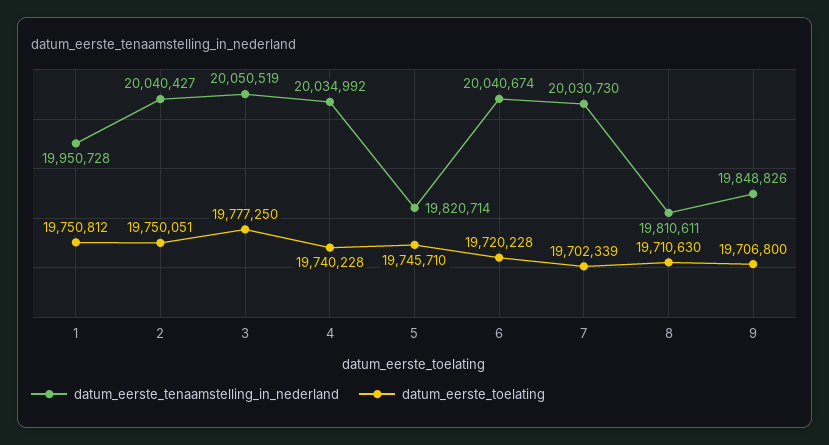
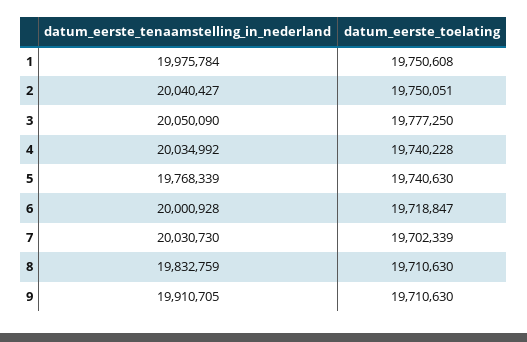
  {
    "datum_eerste_tenaamstelling_in_nederland": {
-     "1": 19950728,
+     "1": 19975784,
      "2": 20040427,
-     "3": 20050519,
+     "3": 20050090,
      "4": 20034992,
-     "5": 19820714,
+     "5": 19768339,
-     "6": 20040674,
+     "6": 20000928,
      "7": 20030730,
-     "8": 19810611,
+     "8": 19832759,
-     "9": 19848826
+     "9": 19910705
    },
    "datum_eerste_toelating": {
-     "1": 19750812,
+     "1": 19750608,
      "2": 19750051,
      "3": 19777250,
      "4": 19740228,
-     "5": 19745710,
+     "5": 19740630,
-     "6": 19720228,
+     "6": 19718847,
      "7": 19702339,
      "8": 19710630,
-     "9": 19706800
+     "9": 19710630
    }
  }

